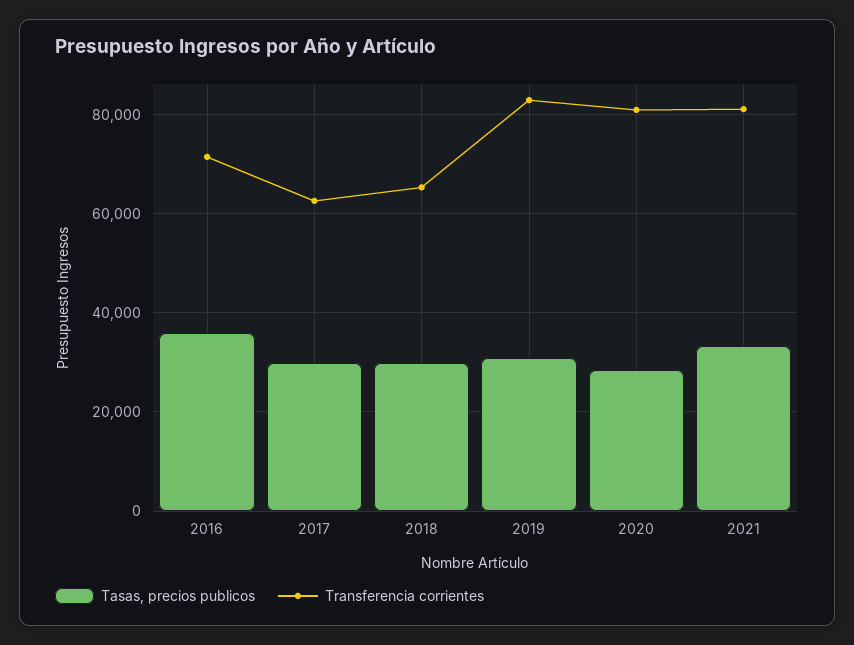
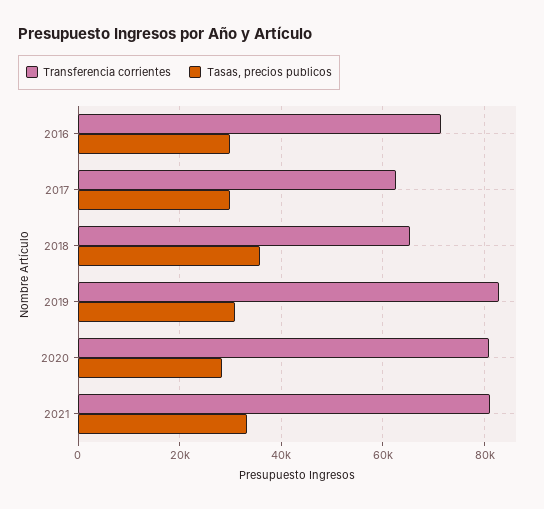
  {
    "Tasas, precios publicos": {
-     "2016": 36000,
+     "2016": 30000,
      "2017": 30000,
-     "2018": 30000,
+     "2018": 36000,
      "2019": 30000,
      "2020": 28000,
      "2021": 34000
    },
    "Transferencia corrientes": {
      "2016": 72000,
      "2017": 62000,
      "2018": 66000,
      "2019": 82000,
      "2020": 80000,
      "2021": 82000
    }
  }

